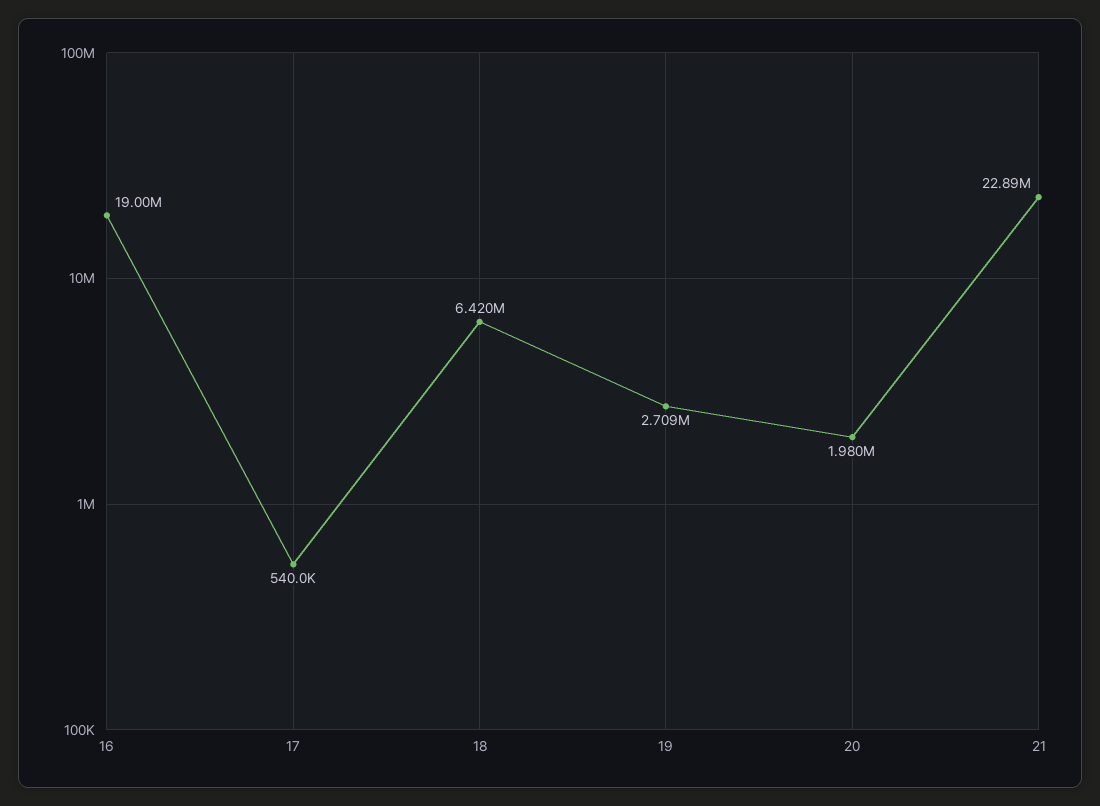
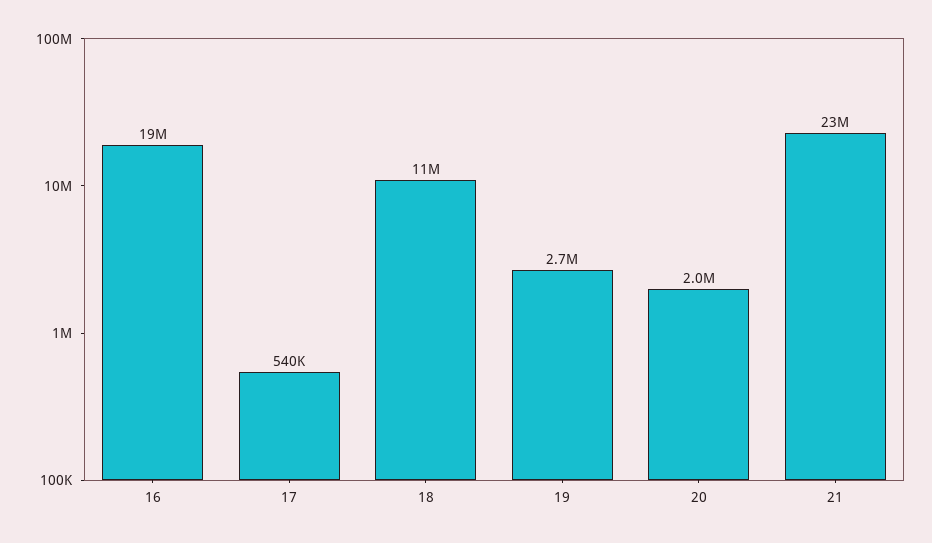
  {
    "16": 19000000,
    "17": 540000,
-   "18": 6420000,
+   "18": 11000000,
    "19": 2709000,
    "20": 1980000,
    "21": 22890000
  }

